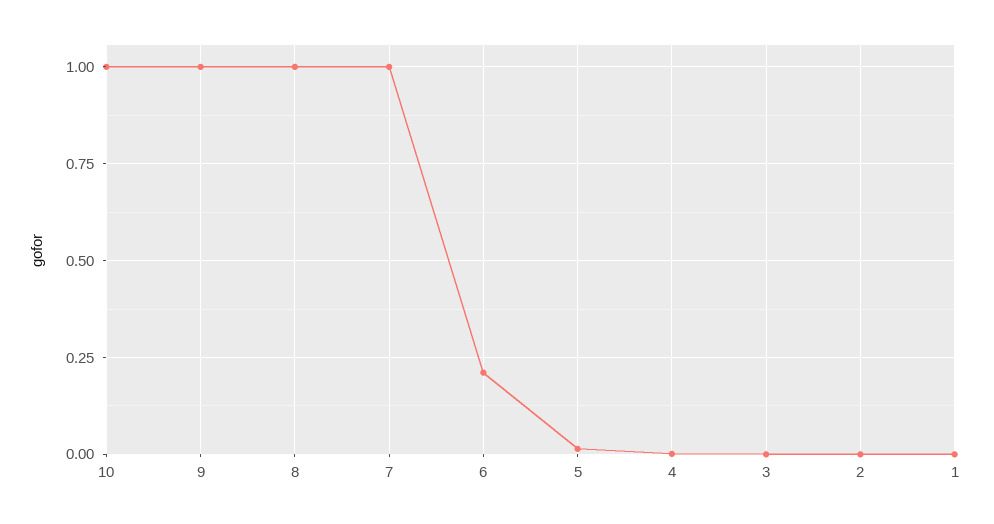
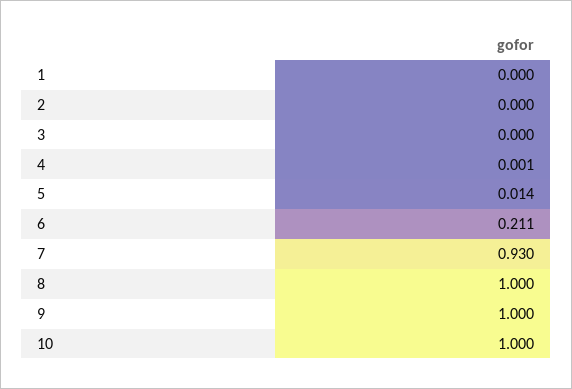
  {
    "10": 1,
    "9": 1,
    "8": 1,
-   "7": 1,
+   "7": 0.93,
    "6": 0.211,
    "5": 0.014,
    "4": 0.001,
    "3": 0,
    "2": 0,
    "1": 0
  }

